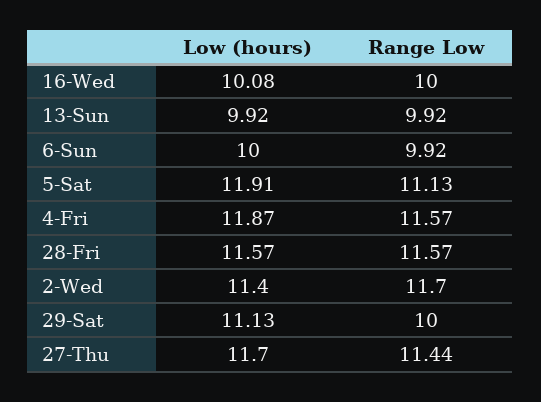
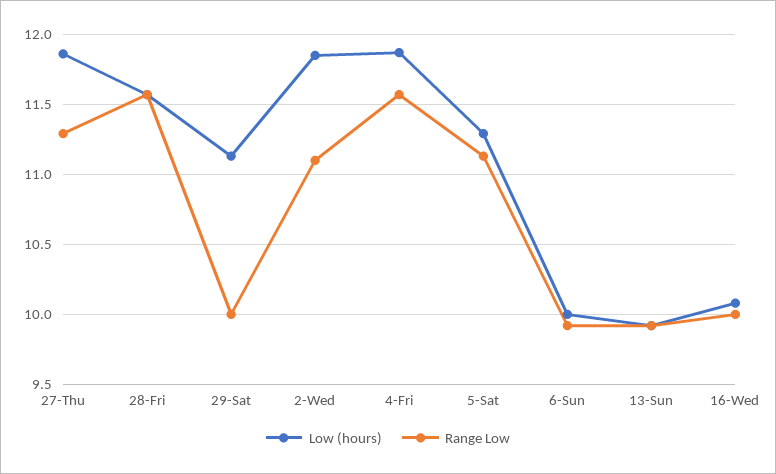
  {
    "Low (hours)": {
      "16-Wed": 10.08,
      "13-Sun": 9.92,
      "6-Sun": 10,
-     "5-Sat": 11.91,
+     "5-Sat": 11.3,
      "4-Fri": 11.87,
      "28-Fri": 11.57,
-     "2-Wed": 11.4,
+     "2-Wed": 11.85,
      "29-Sat": 11.13,
-     "27-Thu": 11.7
+     "27-Thu": 11.85
    },
    "Range Low": {
      "16-Wed": 10,
      "13-Sun": 9.92,
      "6-Sun": 9.92,
      "5-Sat": 11.13,
      "4-Fri": 11.57,
      "28-Fri": 11.57,
-     "2-Wed": 11.7,
+     "2-Wed": 11.1,
      "29-Sat": 10,
-     "27-Thu": 11.44
+     "27-Thu": 11.3
    }
  }

